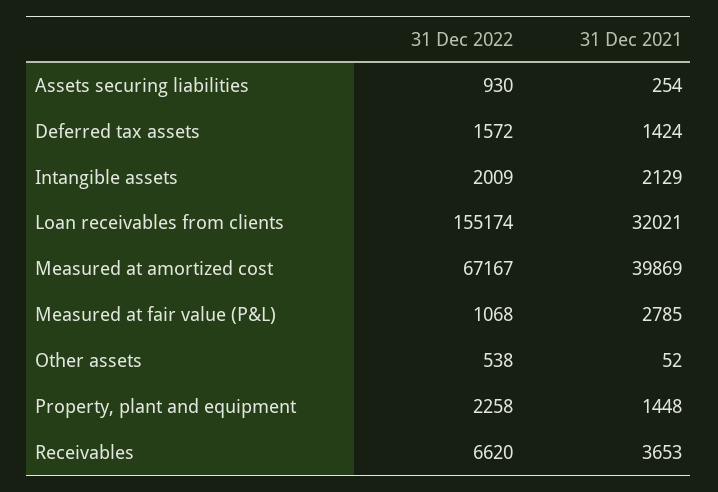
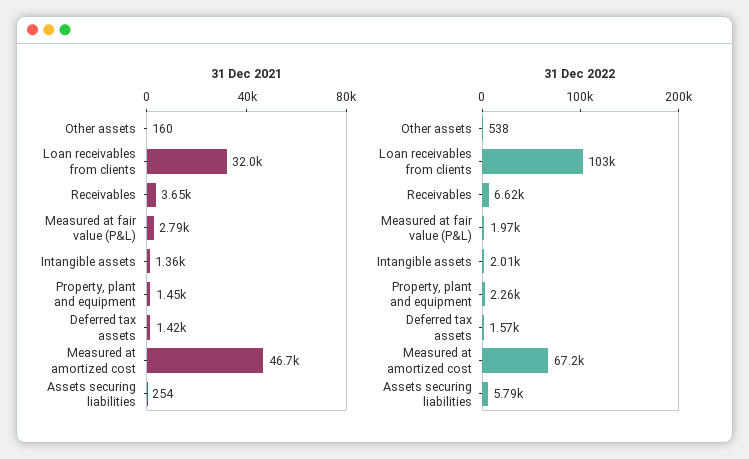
  {
    "31 Dec 2022": {
-     "Assets securing liabilities": 930,
+     "Assets securing liabilities": 5790,
      "Deferred tax assets": 1572,
      "Intangible assets": 2009,
-     "Loan receivables from clients": 155174,
+     "Loan receivables from clients": 103000,
      "Measured at amortized cost": 67167,
-     "Measured at fair value (P&L)": 1068,
+     "Measured at fair value (P&L)": 1970,
      "Other assets": 538,
      "Property, plant and equipment": 2258,
      "Receivables": 6620
    },
    "31 Dec 2021": {
      "Assets securing liabilities": 254,
      "Deferred tax assets": 1424,
-     "Intangible assets": 2129,
+     "Intangible assets": 1360,
      "Loan receivables from clients": 32021,
-     "Measured at amortized cost": 39869,
+     "Measured at amortized cost": 46700,
      "Measured at fair value (P&L)": 2785,
-     "Other assets": 52,
+     "Other assets": 160,
      "Property, plant and equipment": 1448,
      "Receivables": 3653
    }
  }

